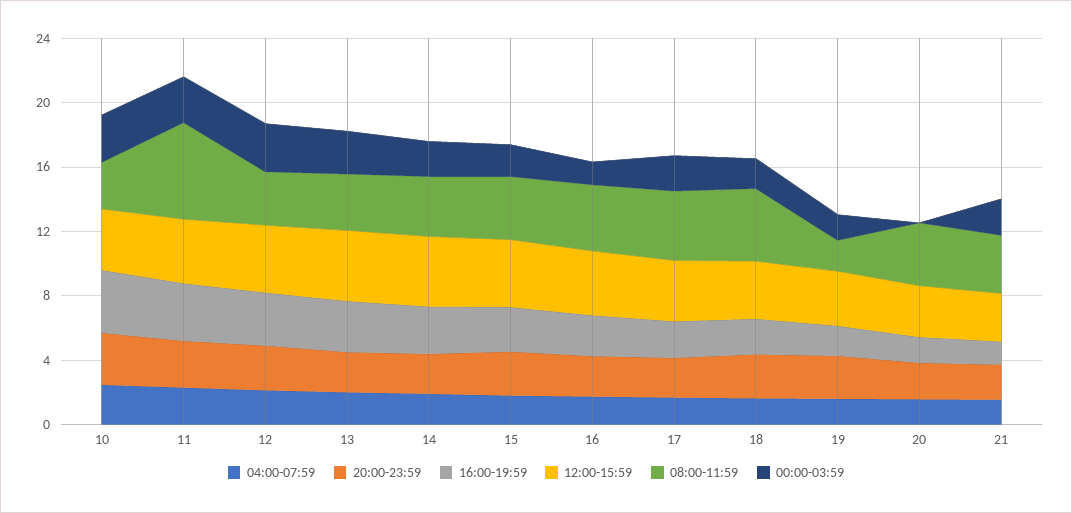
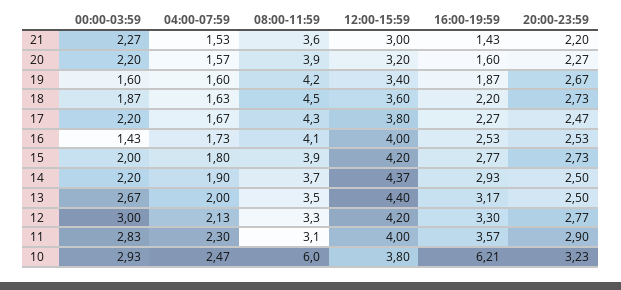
  {
    "04:00-07:59": {
      "10": 2.47,
      "11": 2.3,
      "12": 2.13,
      "13": 2,
      "14": 1.9,
      "15": 1.8,
      "16": 1.73,
      "17": 1.67,
      "18": 1.63,
      "19": 1.6,
      "20": 1.57,
      "21": 1.53
    },
    "20:00-23:59": {
      "10": 3.23,
      "11": 2.9,
      "12": 2.77,
      "13": 2.5,
      "14": 2.5,
      "15": 2.73,
      "16": 2.53,
      "17": 2.47,
      "18": 2.73,
      "19": 2.67,
      "20": 2.27,
      "21": 2.2
    },
    "16:00-19:59": {
-     "10": 4,
+     "10": 6.21,
      "11": 3.57,
      "12": 3.3,
      "13": 3.17,
      "14": 2.93,
      "15": 2.77,
      "16": 2.53,
      "17": 2.27,
      "18": 2.2,
      "19": 1.87,
      "20": 1.6,
      "21": 1.43
    },
    "12:00-15:59": {
      "10": 3.8,
      "11": 4,
      "12": 4.2,
      "13": 4.4,
      "14": 4.37,
      "15": 4.2,
      "16": 4,
      "17": 3.8,
      "18": 3.6,
      "19": 3.4,
      "20": 3.2,
      "21": 3
    },
    "08:00-11:59": {
-     "10": 3,
+     "10": 6,
-     "11": 6,
+     "11": 3.1,
      "12": 3.3,
      "13": 3.5,
      "14": 3.7,
      "15": 3.9,
      "16": 4.1,
      "17": 4.3,
      "18": 4.5,
-     "19": 2,
+     "19": 4.2,
      "20": 3.9,
      "21": 3.6
    },
    "00:00-03:59": {
      "10": 2.93,
      "11": 2.83,
      "12": 3,
      "13": 2.67,
      "14": 2.2,
      "15": 2,
      "16": 1.43,
      "17": 2.2,
      "18": 1.87,
      "19": 1.6,
-     "20": 0,
+     "20": 2.2,
      "21": 2.27
    }
  }

